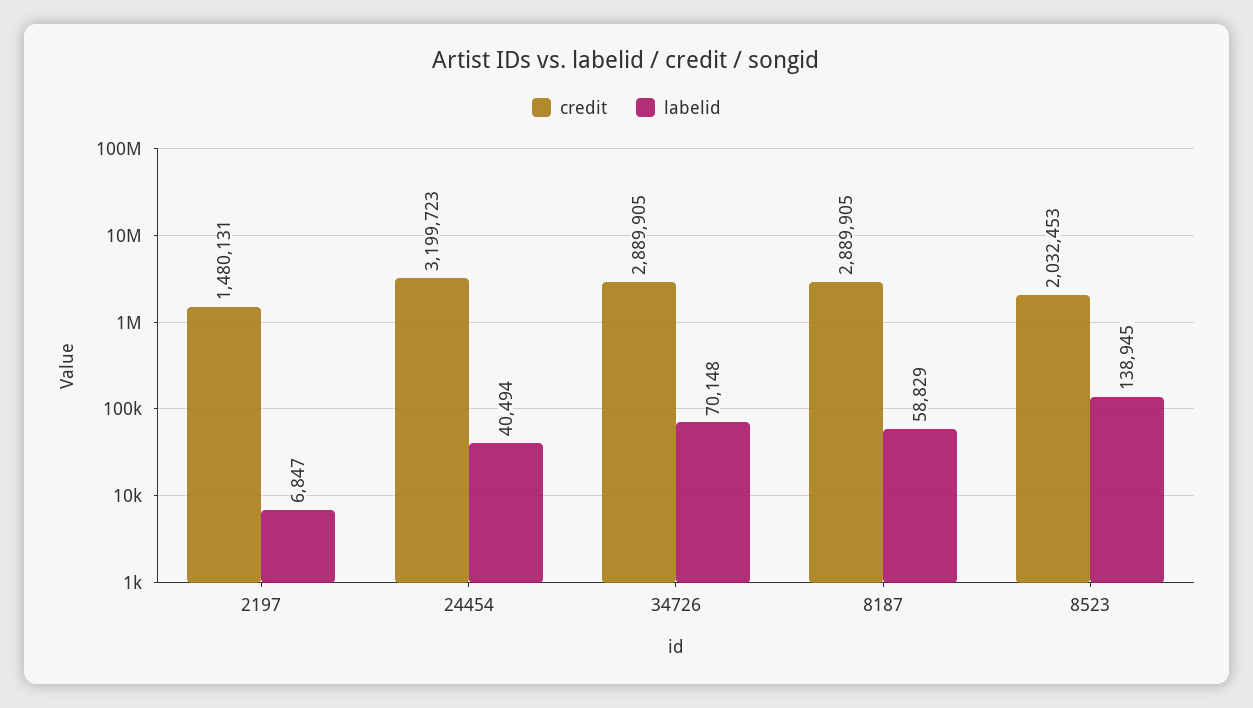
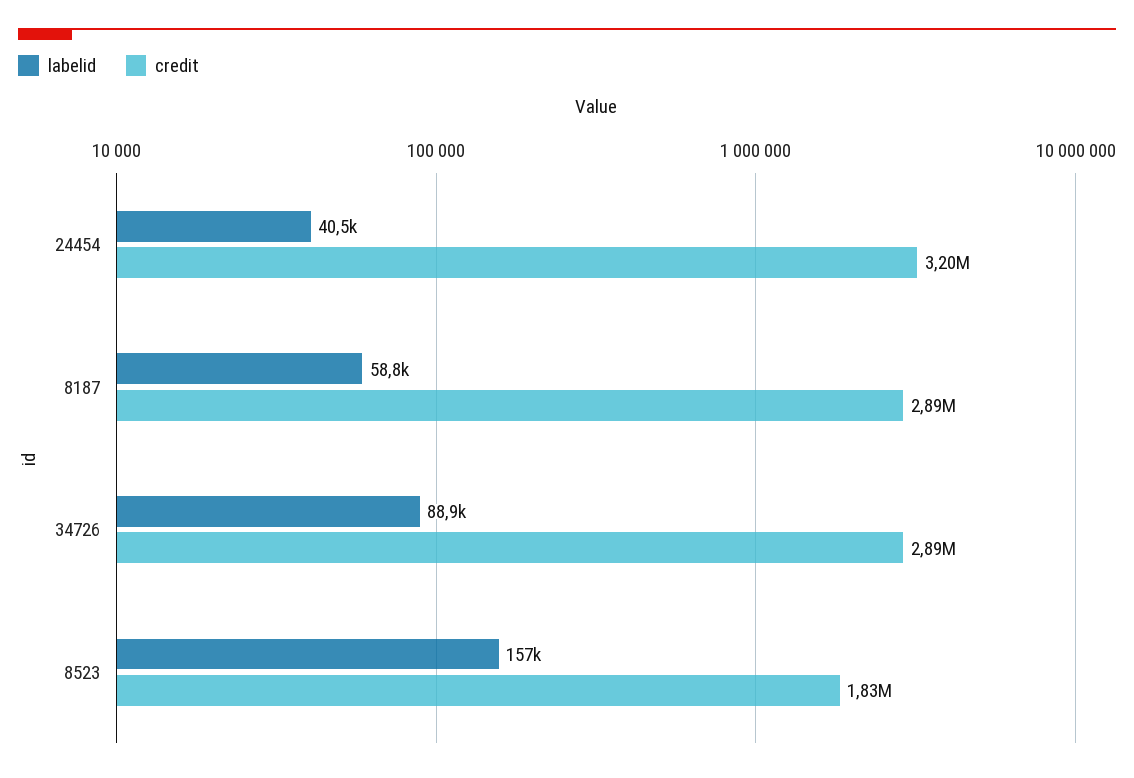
  {
    "credit": {
-     "2197": 1480131,
      "24454": 3199723,
      "34726": 2889905,
      "8187": 2889905,
-     "8523": 2032453
+     "8523": 1830000
    },
    "labelid": {
-     "2197": 6847,
      "24454": 40494,
-     "34726": 70148,
+     "34726": 88900,
      "8187": 58829,
-     "8523": 138945
+     "8523": 157000
    }
  }

